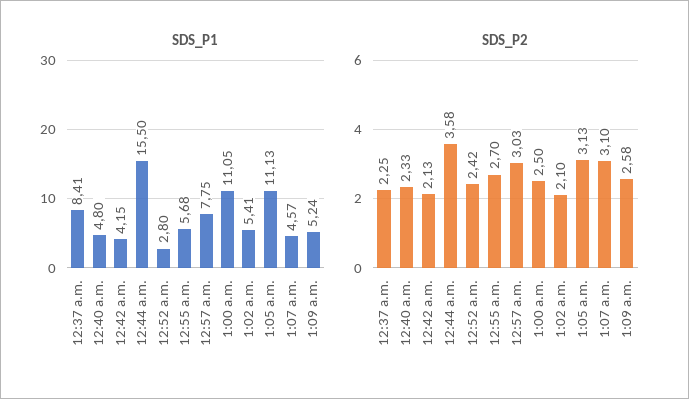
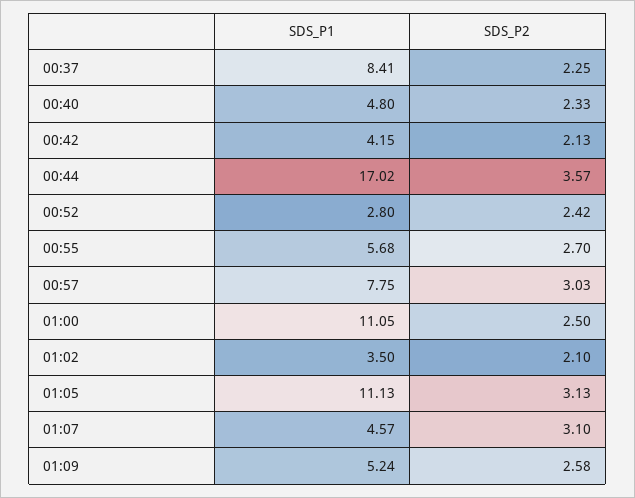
  {
    "SDS_P1": {
      "12:37 a.m.": 8.41,
      "12:40 a.m.": 4.8,
      "12:42 a.m.": 4.15,
-     "12:44 a.m.": 15.5,
+     "12:44 a.m.": 17.02,
      "12:52 a.m.": 2.8,
      "12:55 a.m.": 5.68,
      "12:57 a.m.": 7.75,
      "1:00 a.m.": 11.05,
-     "1:02 a.m.": 5.41,
+     "1:02 a.m.": 3.5,
      "1:05 a.m.": 11.13,
      "1:07 a.m.": 4.57,
      "1:09 a.m.": 5.24
    },
    "SDS_P2": {
      "12:37 a.m.": 2.25,
      "12:40 a.m.": 2.33,
      "12:42 a.m.": 2.13,
-     "12:44 a.m.": 3.58,
+     "12:44 a.m.": 3.57,
      "12:52 a.m.": 2.42,
      "12:55 a.m.": 2.7,
      "12:57 a.m.": 3.03,
      "1:00 a.m.": 2.5,
      "1:02 a.m.": 2.1,
      "1:05 a.m.": 3.13,
      "1:07 a.m.": 3.1,
      "1:09 a.m.": 2.58
    }
  }

